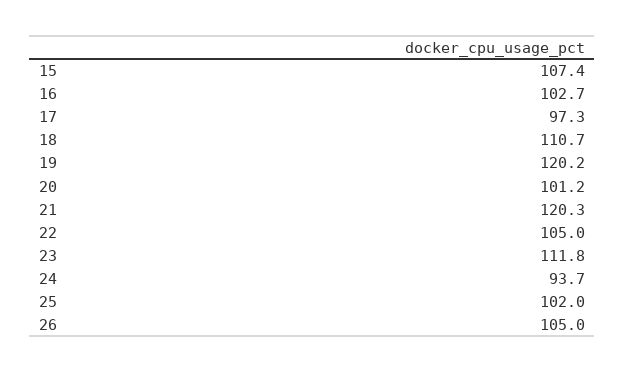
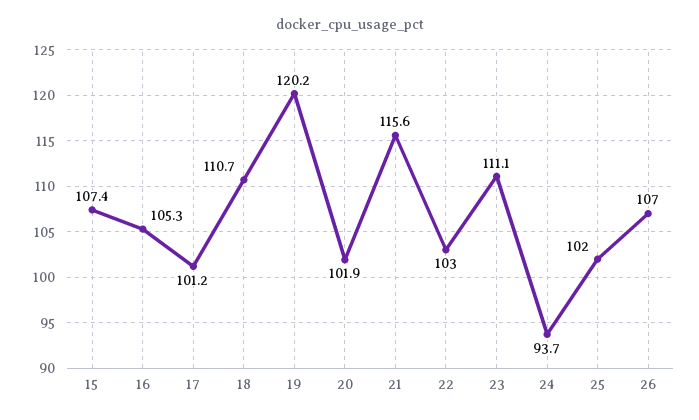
  {
    "15": 107.4,
-   "16": 102.7,
+   "16": 105.3,
-   "17": 97.3,
+   "17": 101.2,
    "18": 110.7,
    "19": 120.2,
-   "20": 101.2,
+   "20": 101.9,
-   "21": 120.3,
+   "21": 115.6,
-   "22": 105,
+   "22": 103,
-   "23": 111.8,
+   "23": 111.1,
    "24": 93.7,
    "25": 102,
-   "26": 105
+   "26": 107
  }

